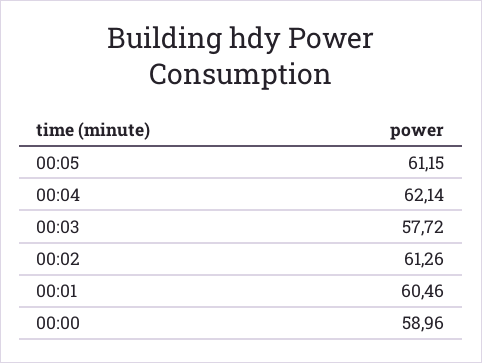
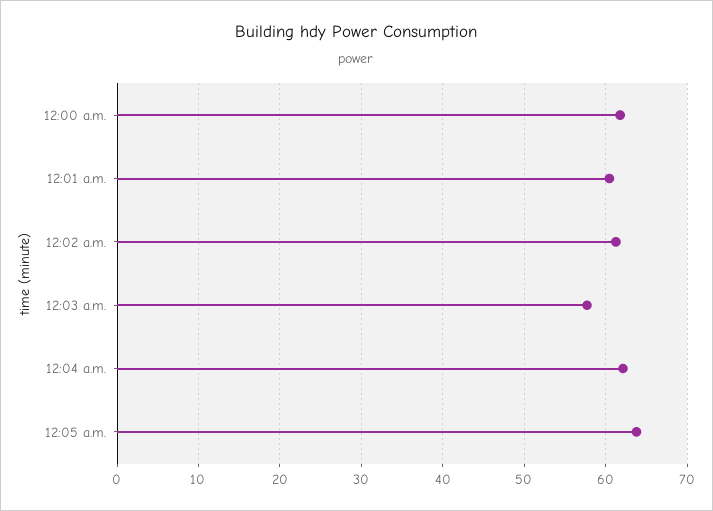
  {
-   "00:05": 61.15,
+   "00:05": 64,
    "00:04": 62.14,
    "00:03": 57.72,
    "00:02": 61.26,
    "00:01": 60.46,
-   "00:00": 58.96
+   "00:00": 62
  }

